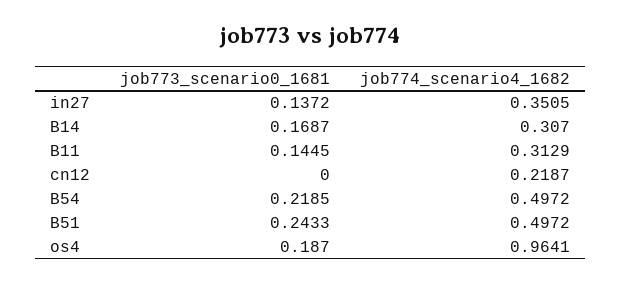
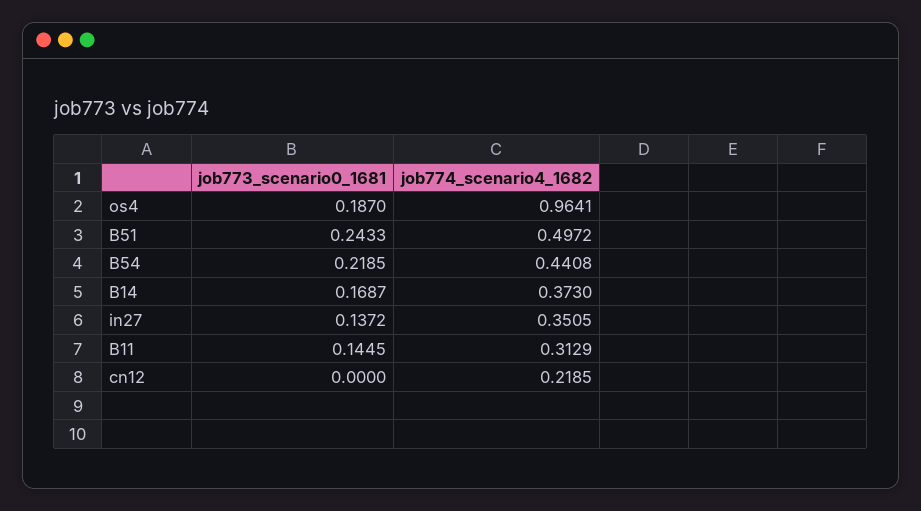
  {
    "job773_scenario0_1681": {
      "in27": 0.1372,
      "B14": 0.1687,
      "B11": 0.1445,
      "cn12": 0,
      "B54": 0.2185,
      "B51": 0.2433,
      "os4": 0.187
    },
    "job774_scenario4_1682": {
      "in27": 0.3505,
-     "B14": 0.307,
+     "B14": 0.373,
      "B11": 0.3129,
-     "cn12": 0.2187,
+     "cn12": 0.2185,
-     "B54": 0.4972,
+     "B54": 0.4408,
      "B51": 0.4972,
      "os4": 0.9641
    }
  }

